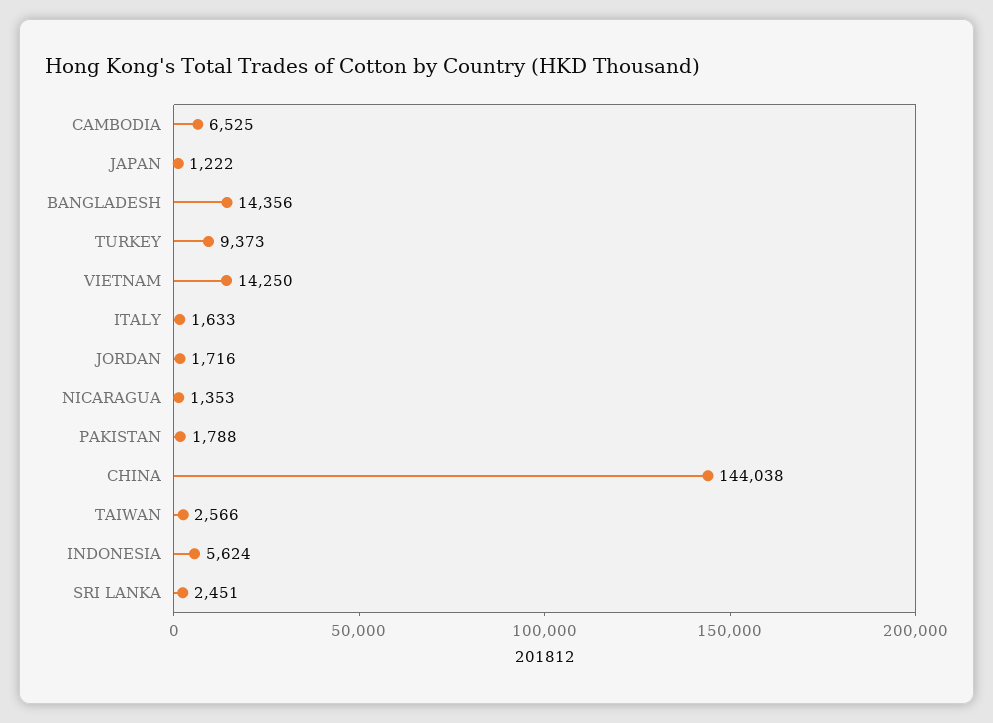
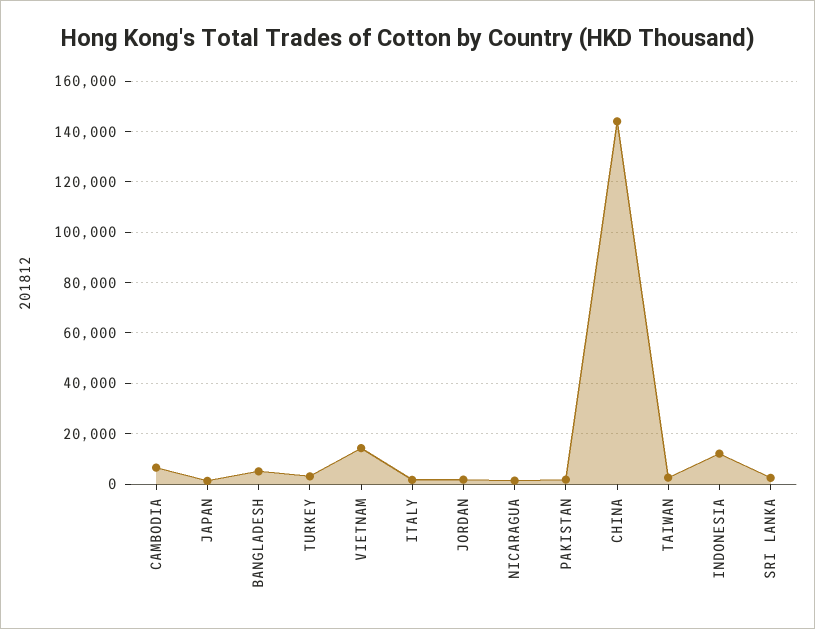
  {
    "CAMBODIA": 6525,
    "JAPAN": 1222,
-   "BANGLADESH": 14356,
+   "BANGLADESH": 5000,
-   "TURKEY": 9373,
+   "TURKEY": 2500,
    "VIETNAM": 14250,
    "ITALY": 1633,
    "JORDAN": 1716,
    "NICARAGUA": 1353,
    "PAKISTAN": 1788,
    "CHINA": 144038,
    "TAIWAN": 2566,
-   "INDONESIA": 5624,
+   "INDONESIA": 12500,
    "SRI LANKA": 2451
  }

